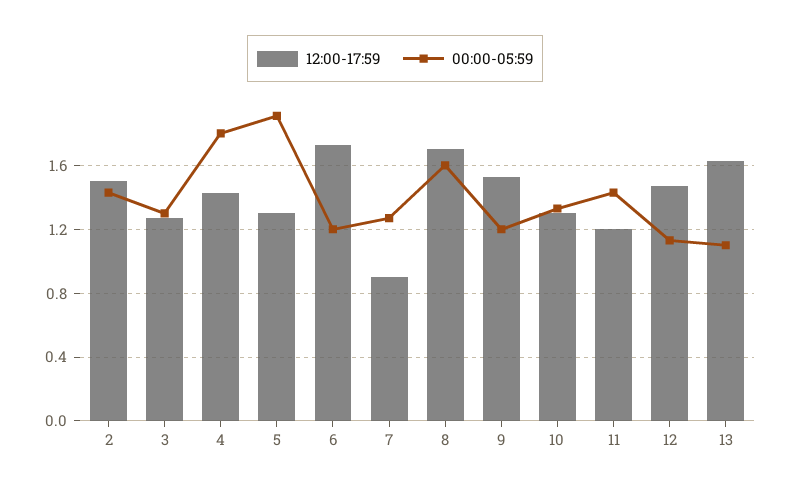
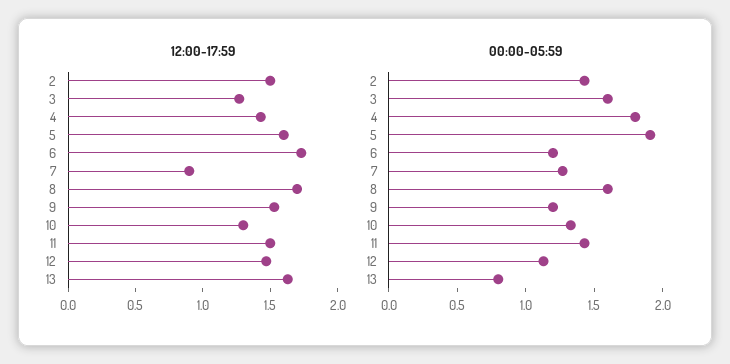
  {
    "12:00-17:59": {
      "2": 1.5,
      "3": 1.25,
      "4": 1.45,
-     "5": 1.3,
+     "5": 1.6,
      "6": 1.75,
      "7": 0.9,
      "8": 1.7,
      "9": 1.55,
      "10": 1.3,
-     "11": 1.2,
+     "11": 1.5,
      "12": 1.45,
      "13": 1.65
    },
    "00:00-05:59": {
      "2": 1.45,
-     "3": 1.3,
+     "3": 1.6,
      "4": 1.8,
      "5": 1.9,
      "6": 1.2,
      "7": 1.25,
      "8": 1.6,
      "9": 1.2,
      "10": 1.35,
      "11": 1.45,
      "12": 1.15,
-     "13": 1.1
+     "13": 0.8
    }
  }

